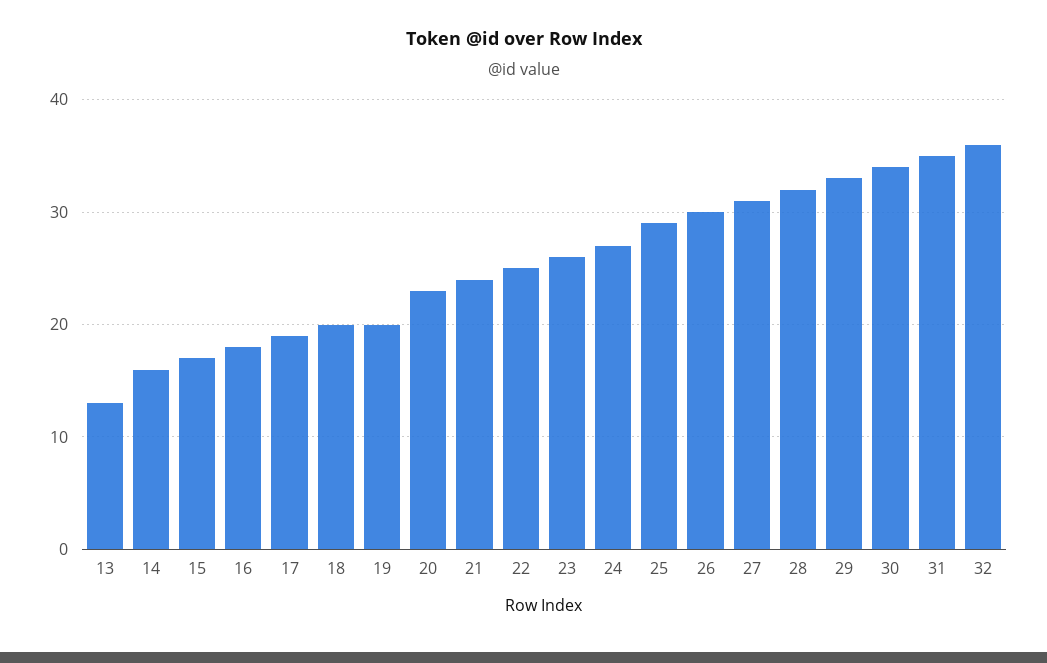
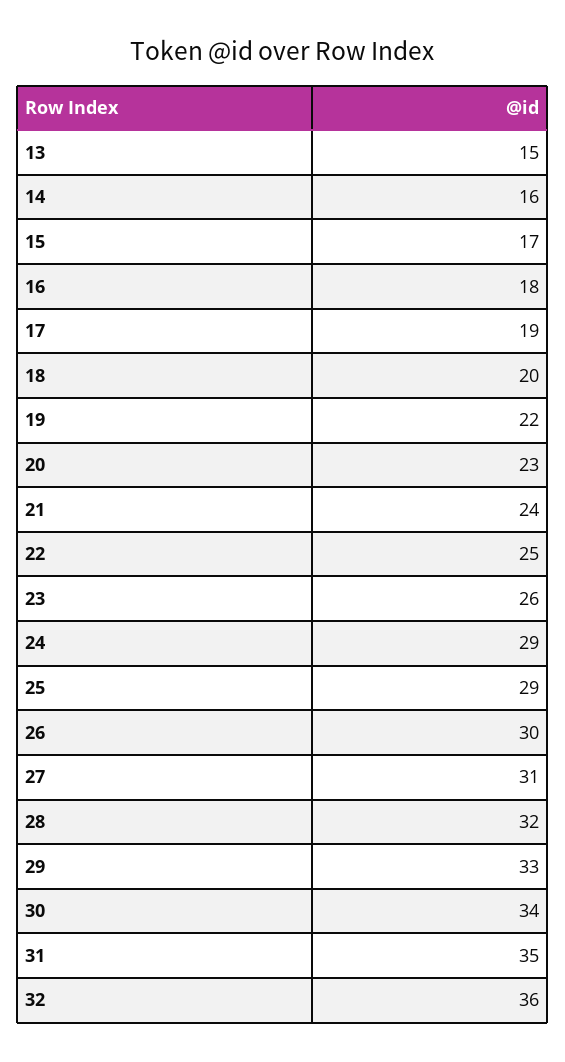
  {
-   "13": 13,
+   "13": 15,
    "14": 16,
    "15": 17,
    "16": 18,
    "17": 19,
    "18": 20,
-   "19": 20,
+   "19": 22,
    "20": 23,
    "21": 24,
    "22": 25,
    "23": 26,
-   "24": 27,
+   "24": 29,
    "25": 29,
    "26": 30,
    "27": 31,
    "28": 32,
    "29": 33,
    "30": 34,
    "31": 35,
    "32": 36
  }

